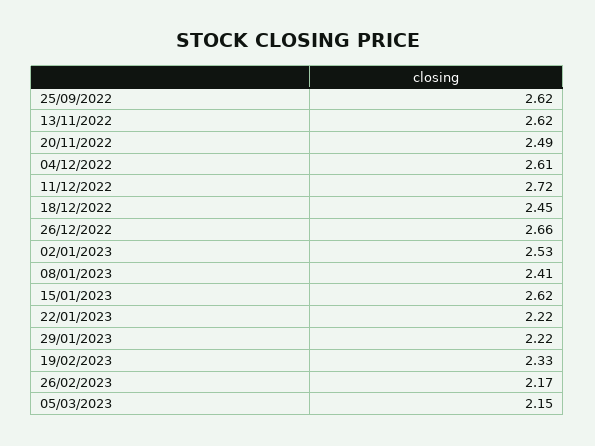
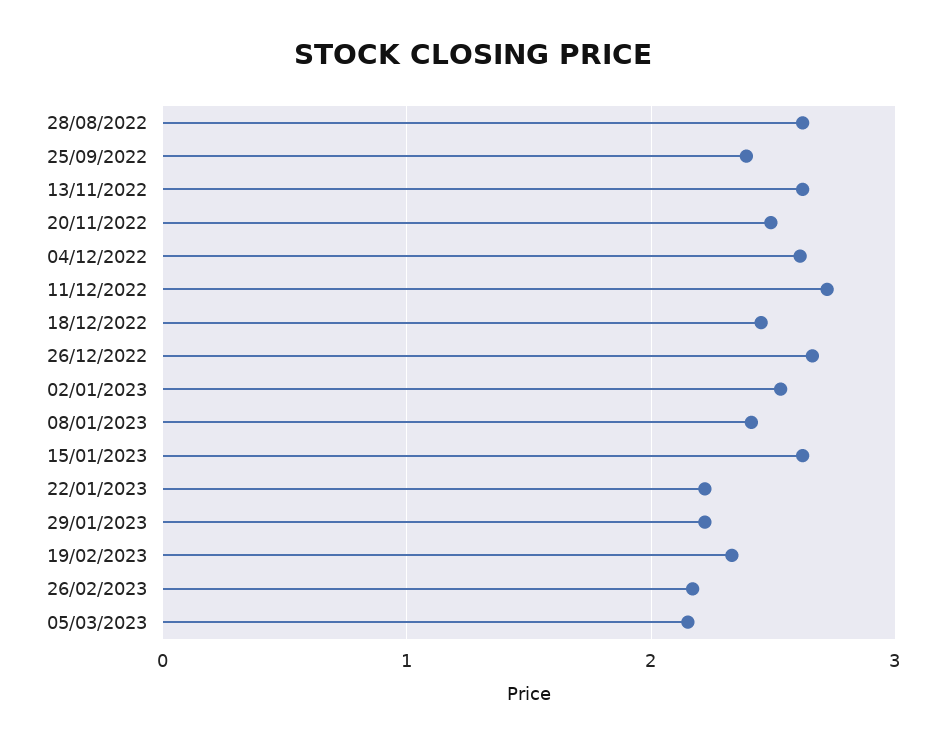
  {
-   "25/09/2022": 2.62,
+   "25/09/2022": 2.4,
    "13/11/2022": 2.62,
    "20/11/2022": 2.49,
    "04/12/2022": 2.61,
    "11/12/2022": 2.72,
    "18/12/2022": 2.45,
    "26/12/2022": 2.66,
    "02/01/2023": 2.53,
    "08/01/2023": 2.41,
    "15/01/2023": 2.62,
    "22/01/2023": 2.22,
    "29/01/2023": 2.22,
    "19/02/2023": 2.33,
    "26/02/2023": 2.17,
-   "05/03/2023": 2.15
+   "05/03/2023": 2.15,
+   "28/08/2022": 2.6
  }

